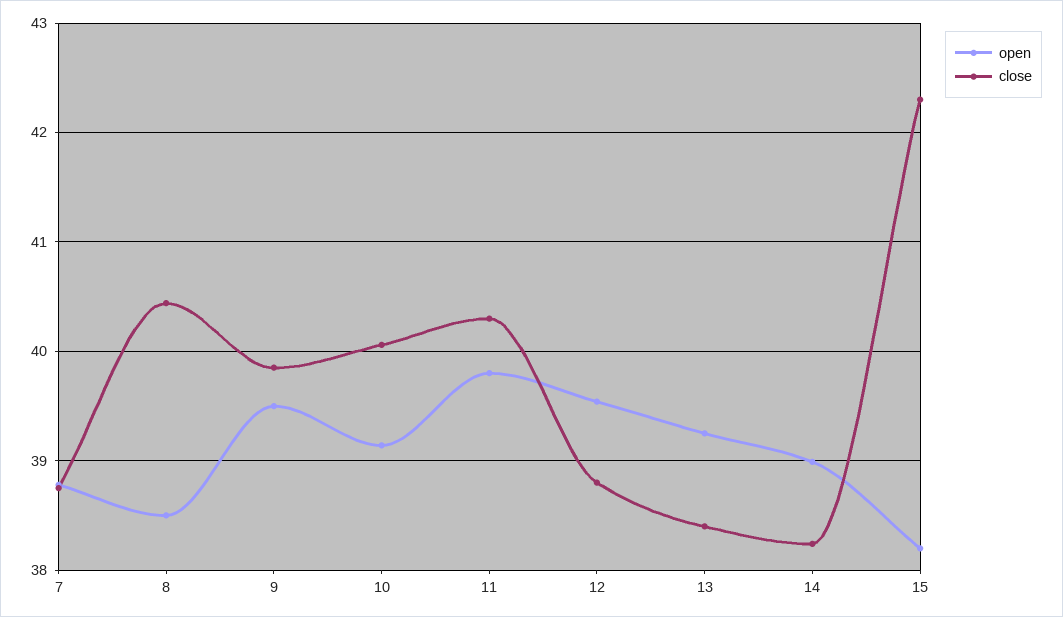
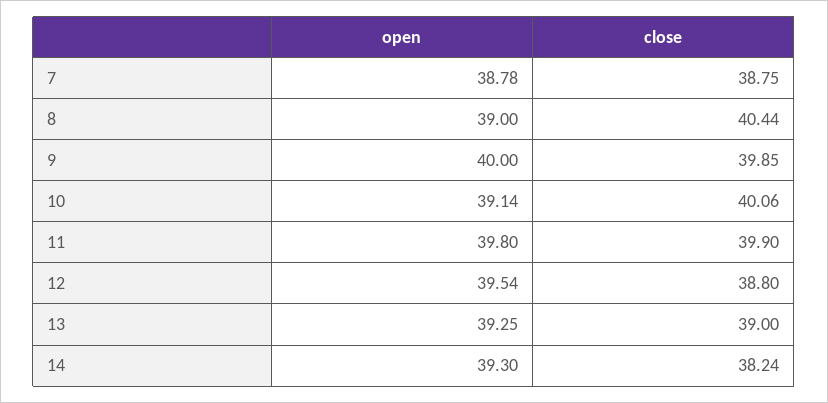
  {
    "open": {
      "7": 38.78,
-     "8": 38.5,
+     "8": 39,
-     "9": 39.5,
+     "9": 40,
      "10": 39.14,
      "11": 39.8,
      "12": 39.54,
      "13": 39.25,
-     "14": 39,
+     "14": 39.3
-     "15": 38.2
    },
    "close": {
      "7": 38.75,
      "8": 40.44,
      "9": 39.85,
      "10": 40.06,
-     "11": 40.3,
+     "11": 39.9,
      "12": 38.8,
-     "13": 38.4,
+     "13": 39,
-     "14": 38.24,
+     "14": 38.24
-     "15": 42.3
    }
  }

